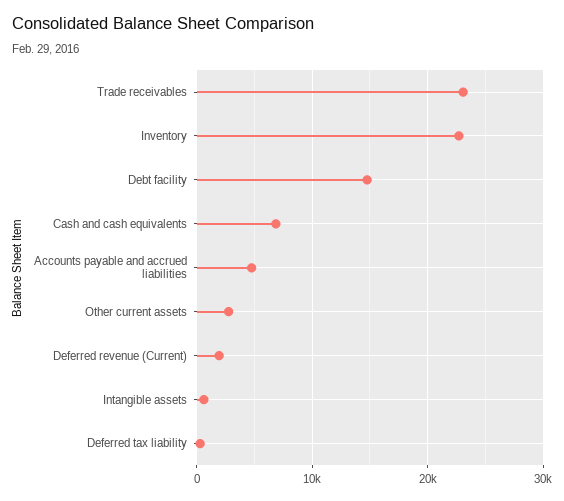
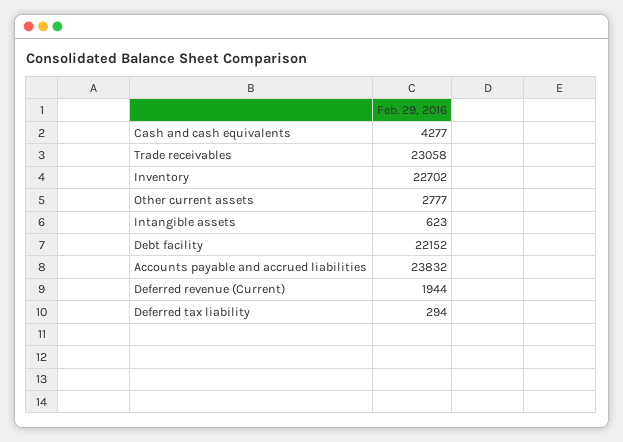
  {
    "Trade receivables": 23058,
    "Inventory": 22702,
-   "Debt facility": 15000,
+   "Debt facility": 22152,
-   "Cash and cash equivalents": 7000,
+   "Cash and cash equivalents": 4277,
-   "Accounts payable and accrued liabilities": 5000,
+   "Accounts payable and accrued liabilities": 23832,
    "Other current assets": 2777,
    "Deferred revenue (Current)": 1944,
    "Intangible assets": 623,
    "Deferred tax liability": 294
  }

